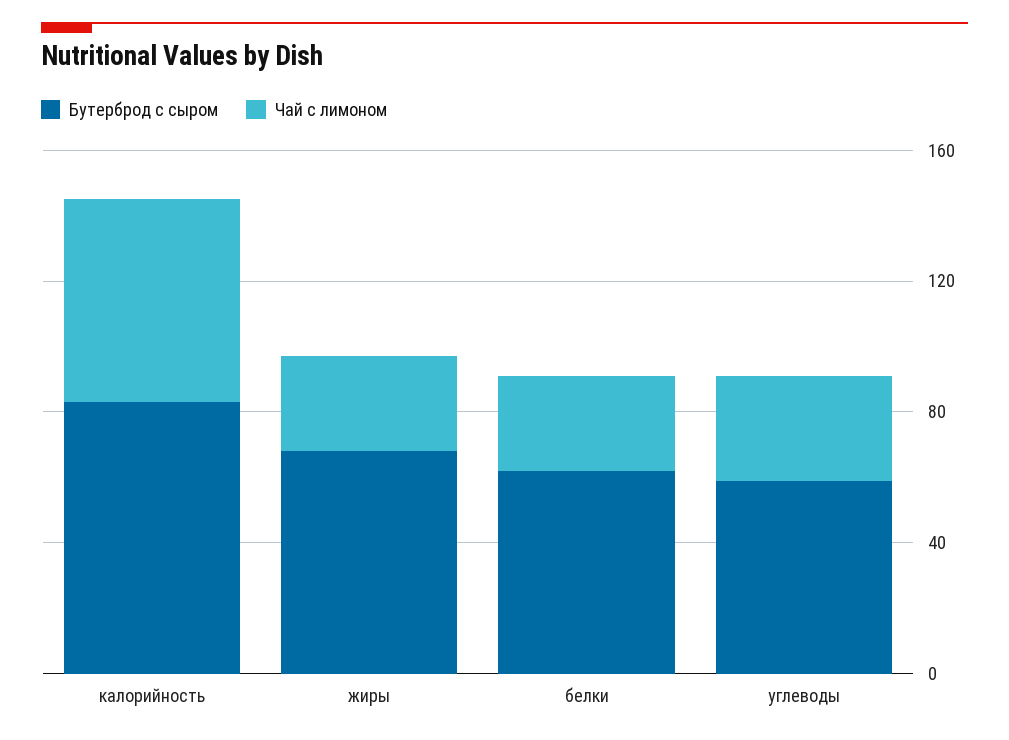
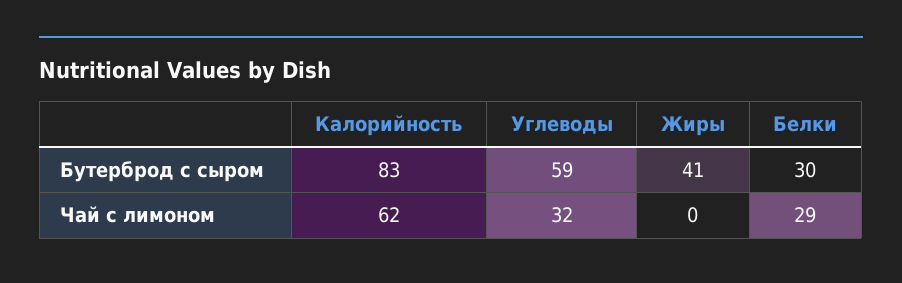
  {
    "Бутерброд с сыром": {
      "калорийность": 83,
-     "жиры": 70,
+     "жиры": 41,
-     "белки": 60,
+     "белки": 30,
      "углеводы": 59
    },
    "Чай с лимоном": {
      "калорийность": 62,
-     "жиры": 30,
+     "жиры": 0,
      "белки": 29,
      "углеводы": 32
    }
  }

